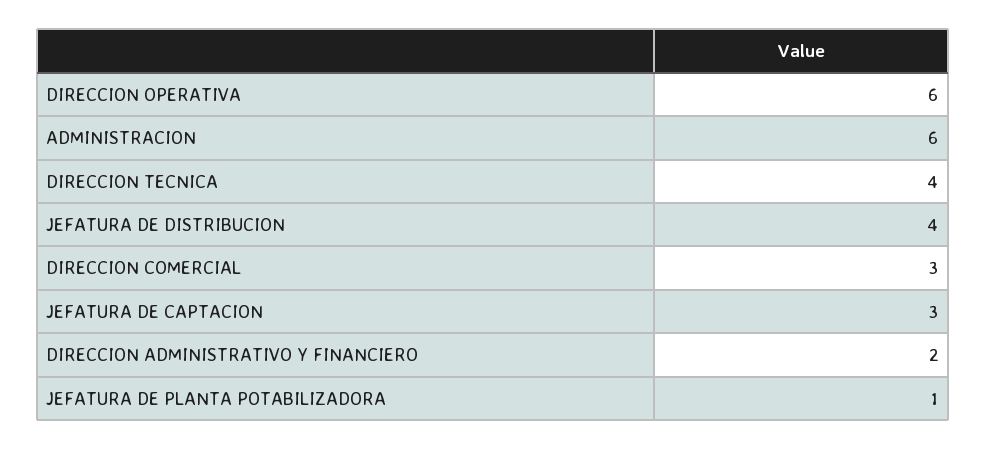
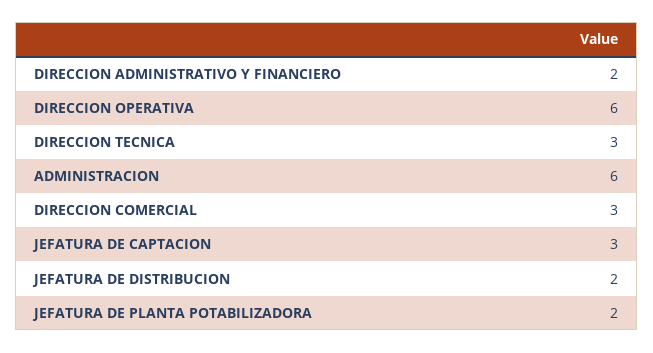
  {
    "DIRECCION OPERATIVA": 6,
    "ADMINISTRACION": 6,
-   "DIRECCION TECNICA": 4,
+   "DIRECCION TECNICA": 3,
-   "JEFATURA DE DISTRIBUCION": 4,
+   "JEFATURA DE DISTRIBUCION": 2,
    "DIRECCION COMERCIAL": 3,
    "JEFATURA DE CAPTACION": 3,
    "DIRECCION ADMINISTRATIVO Y FINANCIERO": 2,
-   "JEFATURA DE PLANTA POTABILIZADORA": 1
+   "JEFATURA DE PLANTA POTABILIZADORA": 2
  }

